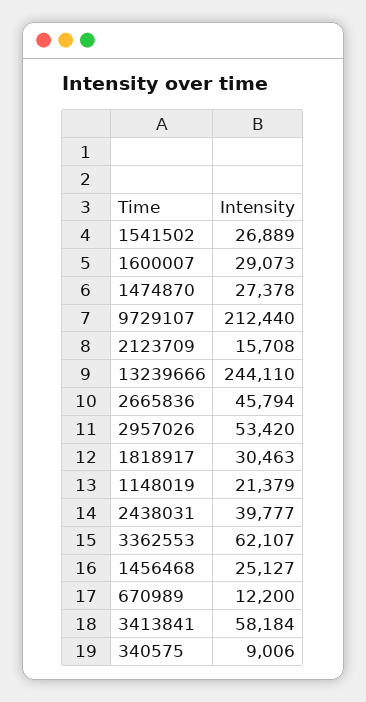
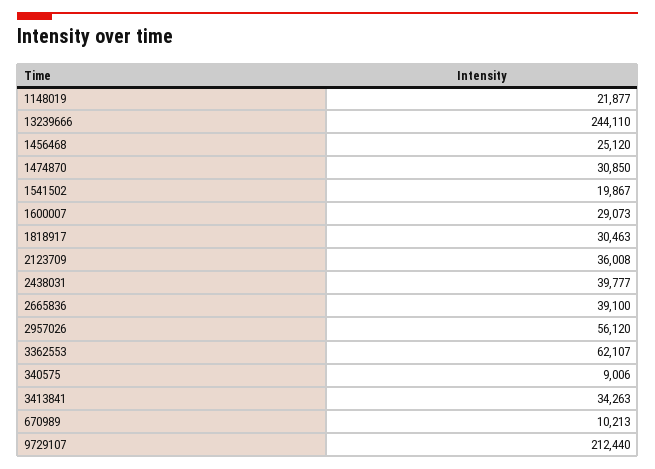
  {
-   "1541502": 26889,
+   "1541502": 19867,
    "1600007": 29073,
-   "1474870": 27378,
+   "1474870": 30850,
    "9729107": 212440,
-   "2123709": 15708,
+   "2123709": 36008,
    "13239666": 244110,
-   "2665836": 45794,
+   "2665836": 39100,
-   "2957026": 53420,
+   "2957026": 56120,
    "1818917": 30463,
-   "1148019": 21379,
+   "1148019": 21877,
    "2438031": 39777,
    "3362553": 62107,
-   "1456468": 25127,
+   "1456468": 25120,
-   "670989": 12200,
+   "670989": 10213,
-   "3413841": 58184,
+   "3413841": 34263,
    "340575": 9006
  }

